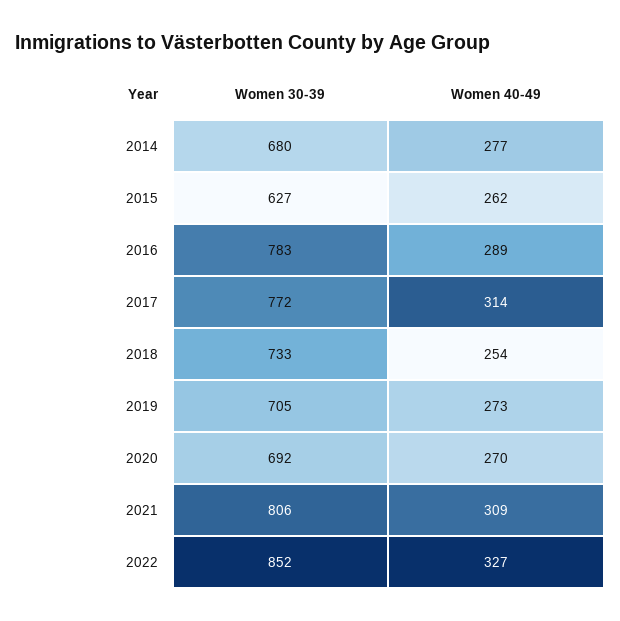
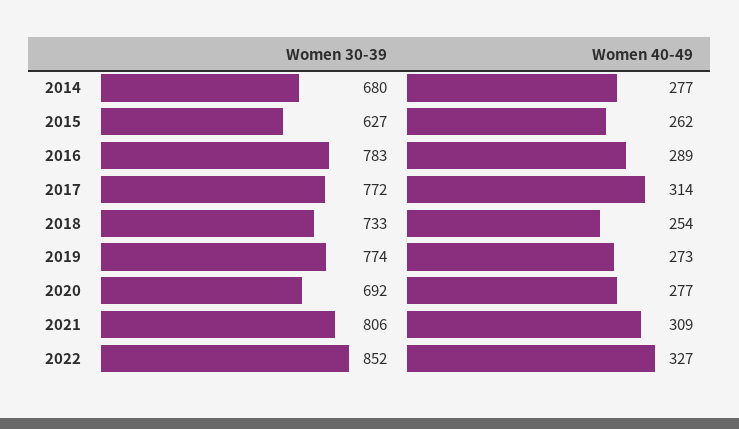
  {
    "Women 30-39": {
      "2014": 680,
      "2015": 627,
      "2016": 783,
      "2017": 772,
      "2018": 733,
-     "2019": 705,
+     "2019": 774,
      "2020": 692,
      "2021": 806,
      "2022": 852
    },
    "Women 40-49": {
      "2014": 277,
      "2015": 262,
      "2016": 289,
      "2017": 314,
      "2018": 254,
      "2019": 273,
-     "2020": 270,
+     "2020": 277,
      "2021": 309,
      "2022": 327
    }
  }

